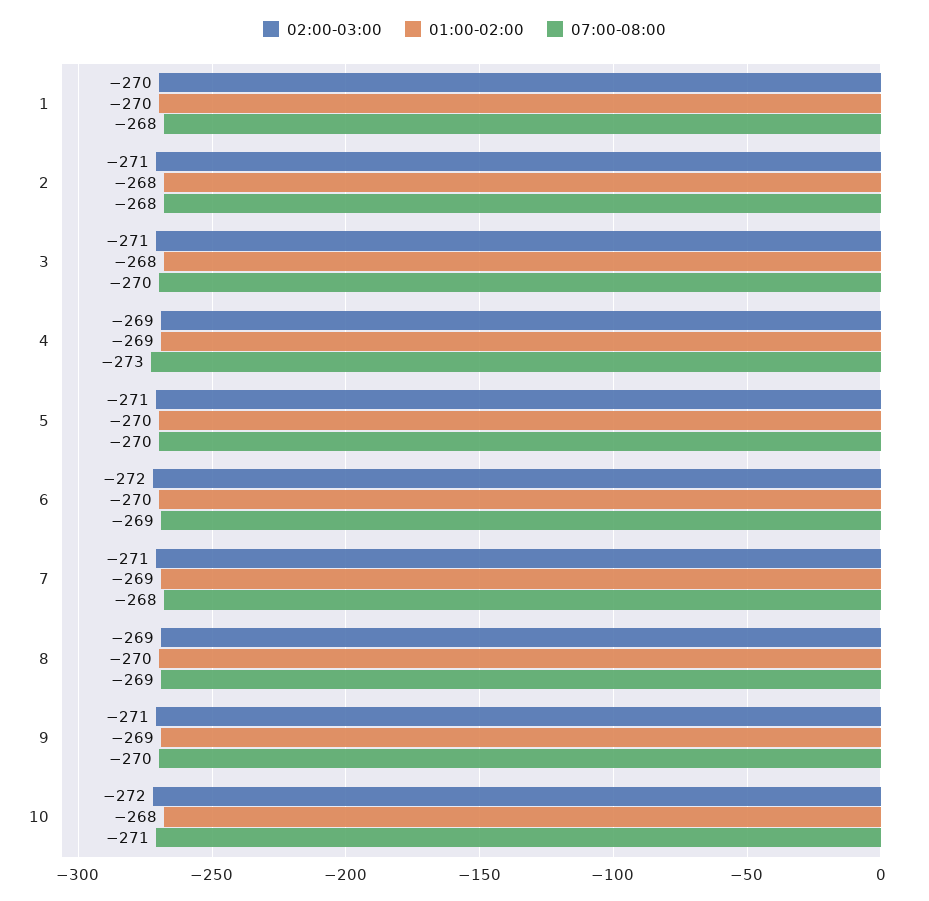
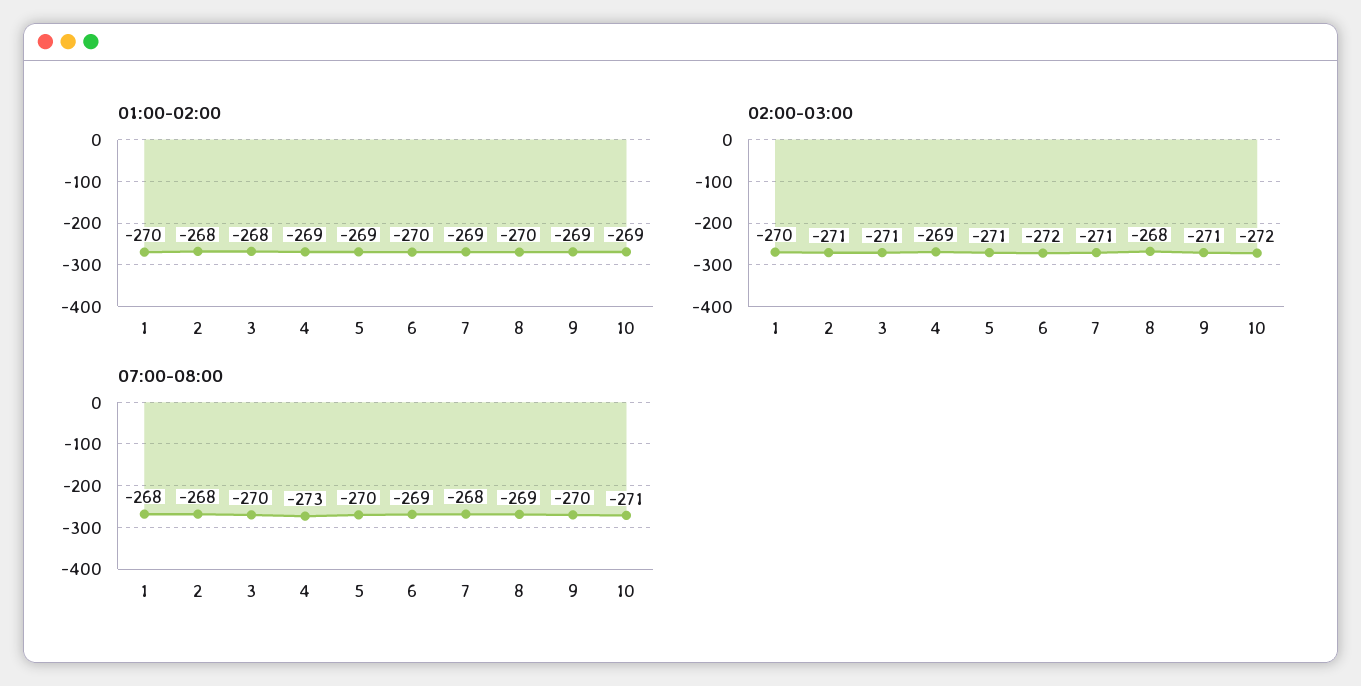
  {
    "02:00-03:00": {
      "1": -270,
      "2": -271,
      "3": -271,
      "4": -269,
      "5": -271,
      "6": -272,
      "7": -271,
-     "8": -269,
+     "8": -268,
      "9": -271,
      "10": -272
    },
    "01:00-02:00": {
      "1": -270,
      "2": -268,
      "3": -268,
      "4": -269,
-     "5": -270,
+     "5": -269,
      "6": -270,
      "7": -269,
      "8": -270,
      "9": -269,
-     "10": -268
+     "10": -269
    },
    "07:00-08:00": {
      "1": -268,
      "2": -268,
      "3": -270,
      "4": -273,
      "5": -270,
      "6": -269,
      "7": -268,
      "8": -269,
      "9": -270,
      "10": -271
    }
  }

